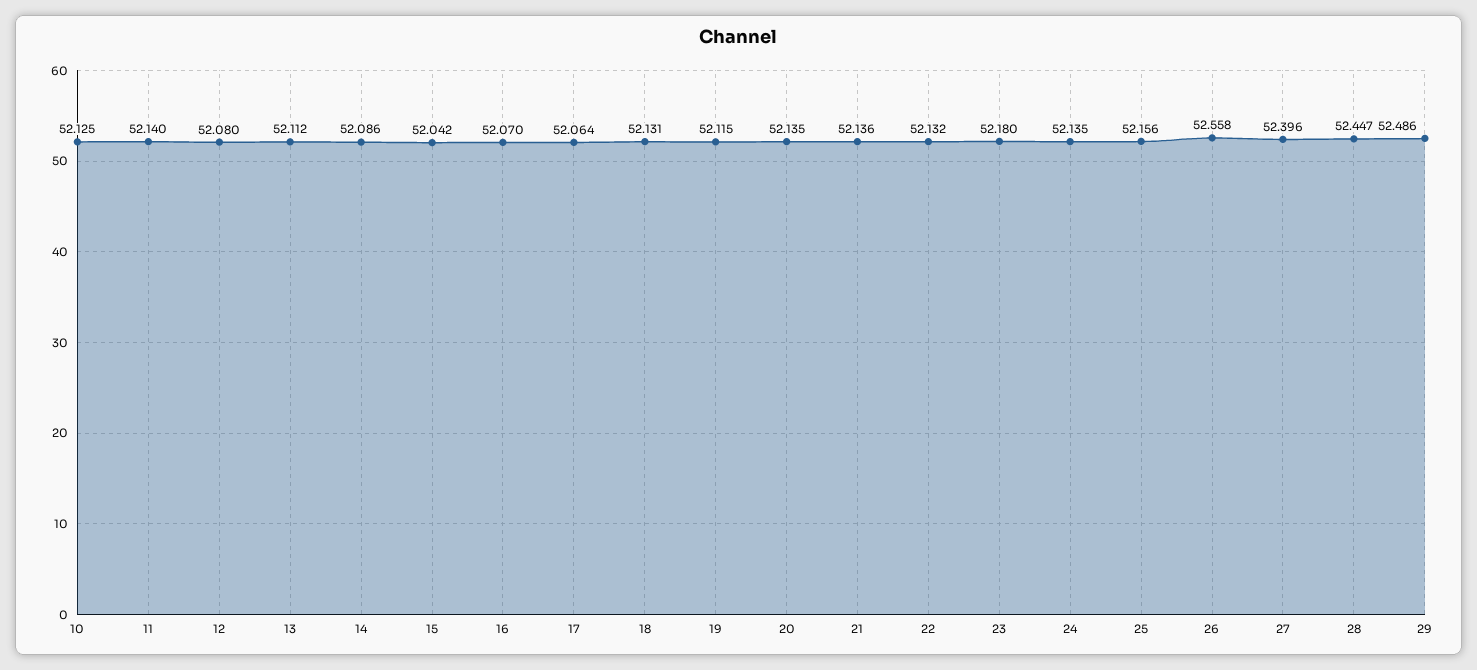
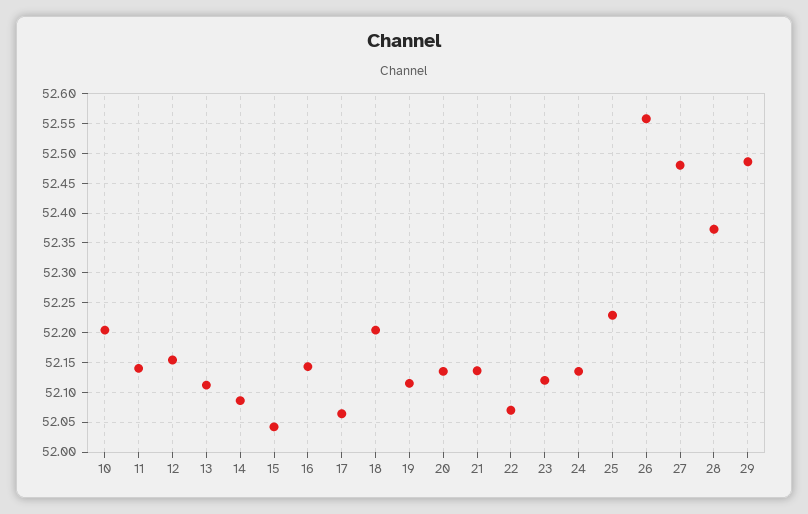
  {
-   "10": 52.125,
+   "10": 52.2,
    "11": 52.14,
-   "12": 52.08,
+   "12": 52.15,
    "13": 52.112,
    "14": 52.086,
    "15": 52.042,
-   "16": 52.07,
+   "16": 52.15,
    "17": 52.064,
-   "18": 52.131,
+   "18": 52.2,
    "19": 52.115,
    "20": 52.135,
    "21": 52.136,
-   "22": 52.132,
+   "22": 52.075,
-   "23": 52.18,
+   "23": 52.125,
    "24": 52.135,
-   "25": 52.156,
+   "25": 52.225,
    "26": 52.558,
-   "27": 52.396,
+   "27": 52.475,
-   "28": 52.447,
+   "28": 52.375,
    "29": 52.486
  }

